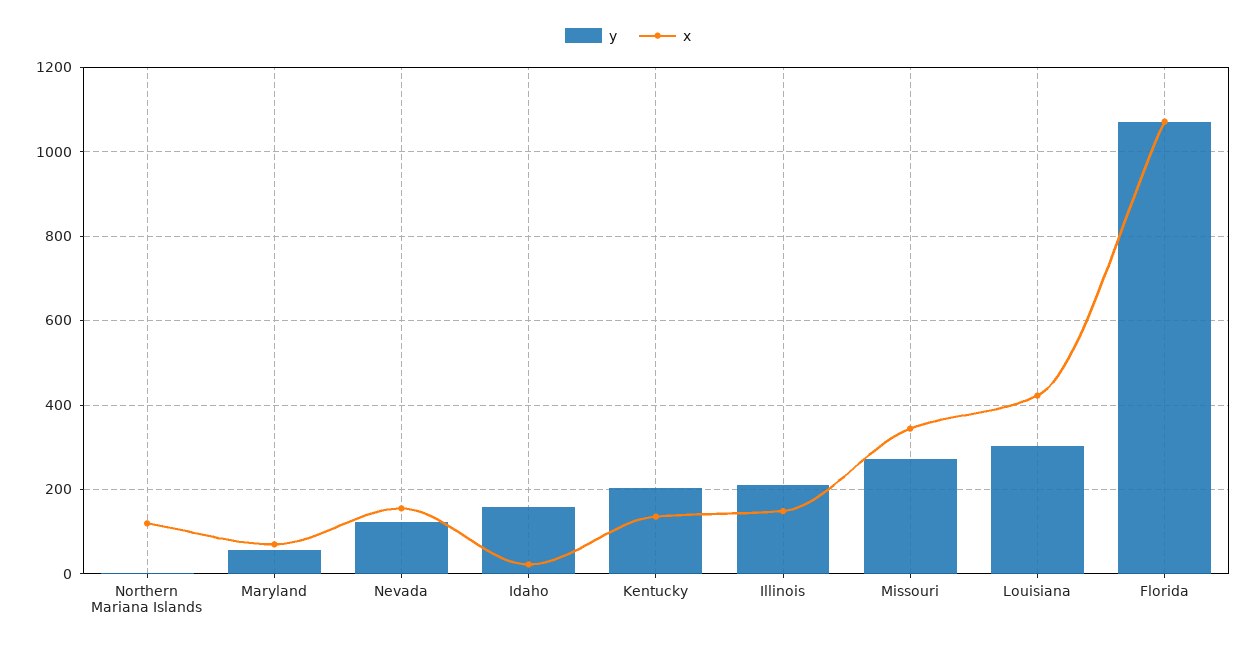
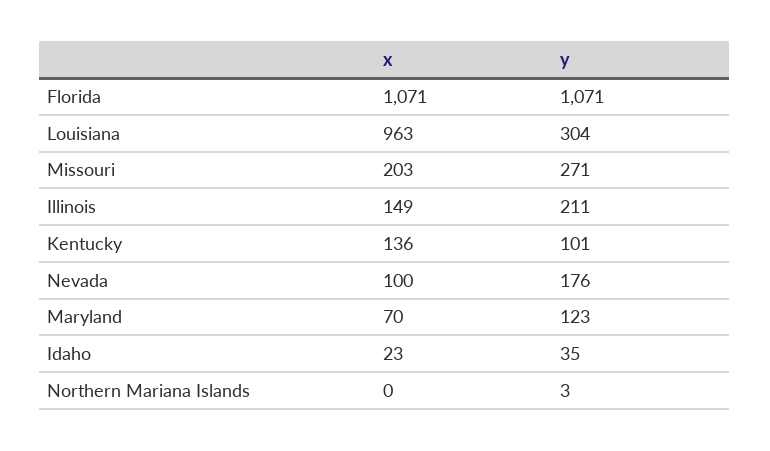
  {
    "y": {
      "Northern Mariana Islands": 3,
-     "Maryland": 60,
+     "Maryland": 123,
-     "Nevada": 120,
+     "Nevada": 176,
-     "Idaho": 160,
+     "Idaho": 35,
-     "Kentucky": 200,
+     "Kentucky": 101,
      "Illinois": 211,
      "Missouri": 271,
      "Louisiana": 304,
      "Florida": 1071
    },
    "x": {
-     "Northern Mariana Islands": 120,
+     "Northern Mariana Islands": 0,
      "Maryland": 70,
-     "Nevada": 160,
+     "Nevada": 100,
      "Idaho": 23,
      "Kentucky": 136,
      "Illinois": 149,
-     "Missouri": 340,
+     "Missouri": 203,
-     "Louisiana": 420,
+     "Louisiana": 963,
      "Florida": 1071
    }
  }

